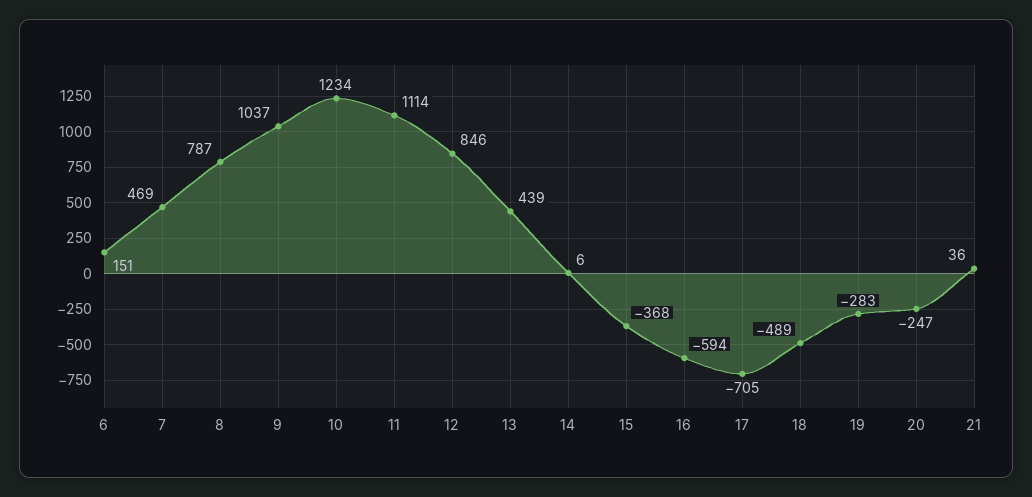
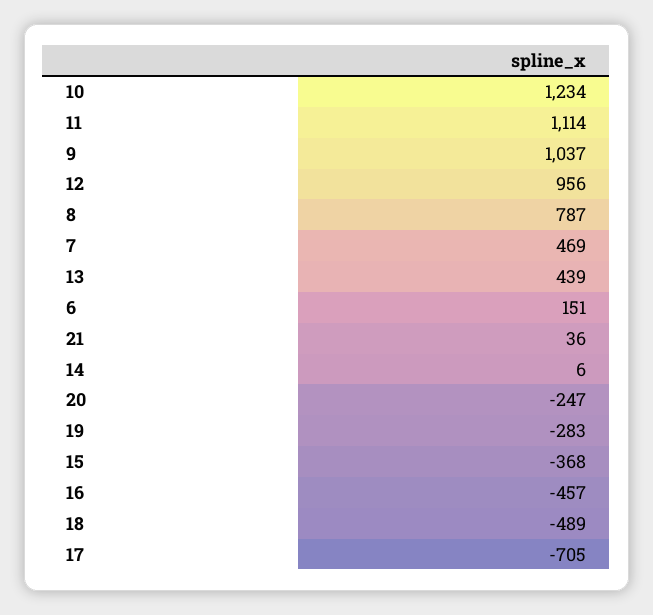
  {
    "6": 151,
    "7": 469,
    "8": 787,
    "9": 1037,
    "10": 1234,
    "11": 1114,
-   "12": 846,
+   "12": 956,
    "13": 439,
    "14": 6,
    "15": -368,
-   "16": -594,
+   "16": -457,
    "17": -705,
    "18": -489,
    "19": -283,
    "20": -247,
    "21": 36
  }

